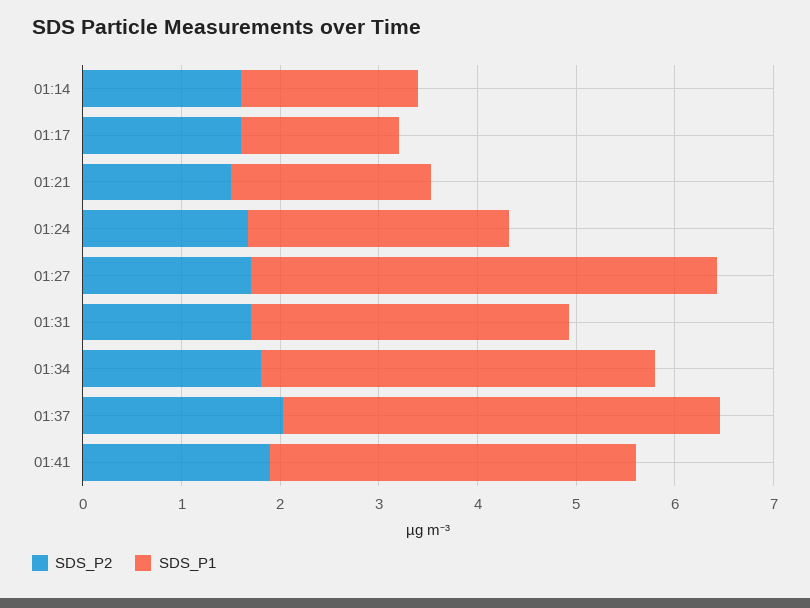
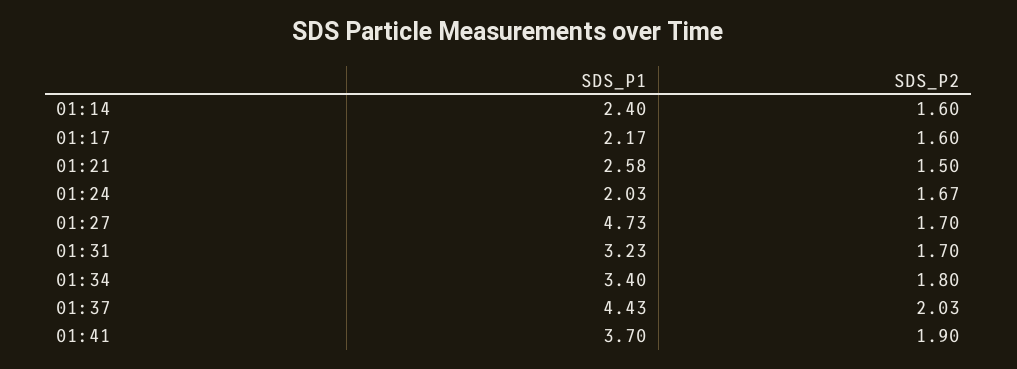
  {
    "SDS_P2": {
      "01:14": 1.6,
      "01:17": 1.6,
      "01:21": 1.5,
      "01:24": 1.67,
      "01:27": 1.7,
      "01:31": 1.7,
      "01:34": 1.8,
      "01:37": 2.03,
      "01:41": 1.9
    },
    "SDS_P1": {
-     "01:14": 1.8,
+     "01:14": 2.4,
-     "01:17": 1.6,
+     "01:17": 2.17,
-     "01:21": 2,
+     "01:21": 2.58,
-     "01:24": 2.6,
+     "01:24": 2.03,
      "01:27": 4.73,
      "01:31": 3.23,
-     "01:34": 4,
+     "01:34": 3.4,
      "01:37": 4.43,
      "01:41": 3.7
    }
  }

